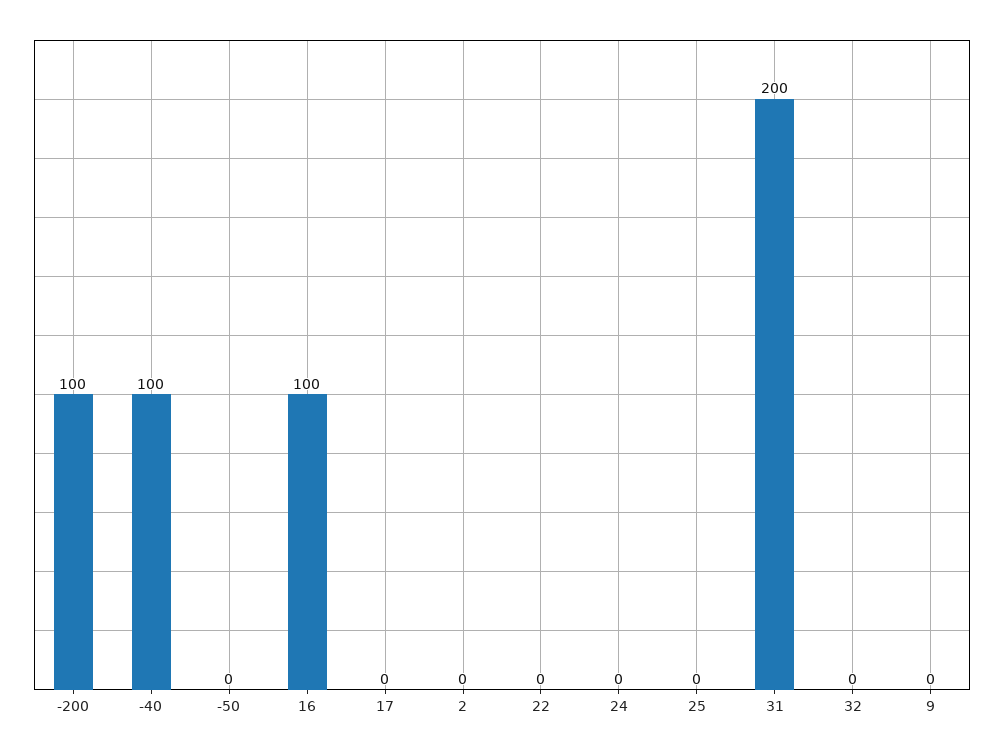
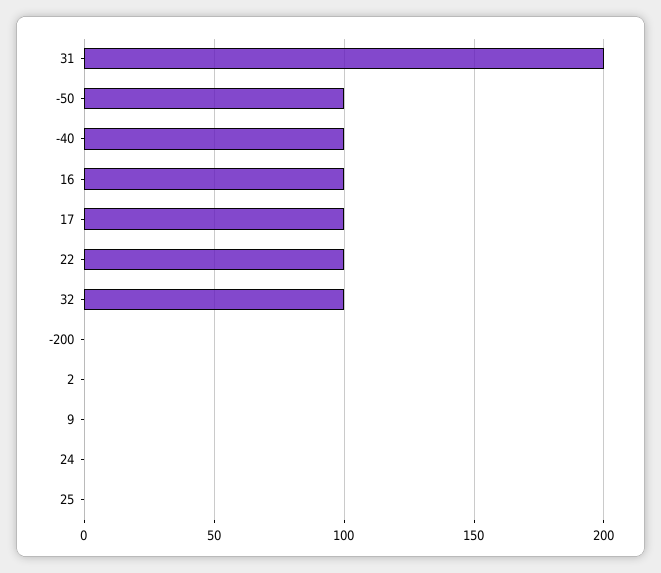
  {
-   "-200": 100,
+   "-200": 0,
    "-40": 100,
-   "-50": 0,
+   "-50": 100,
    "16": 100,
-   "17": 0,
+   "17": 100,
    "2": 0,
-   "22": 0,
+   "22": 100,
    "24": 0,
    "25": 0,
    "31": 200,
-   "32": 0,
+   "32": 100,
    "9": 0
  }

